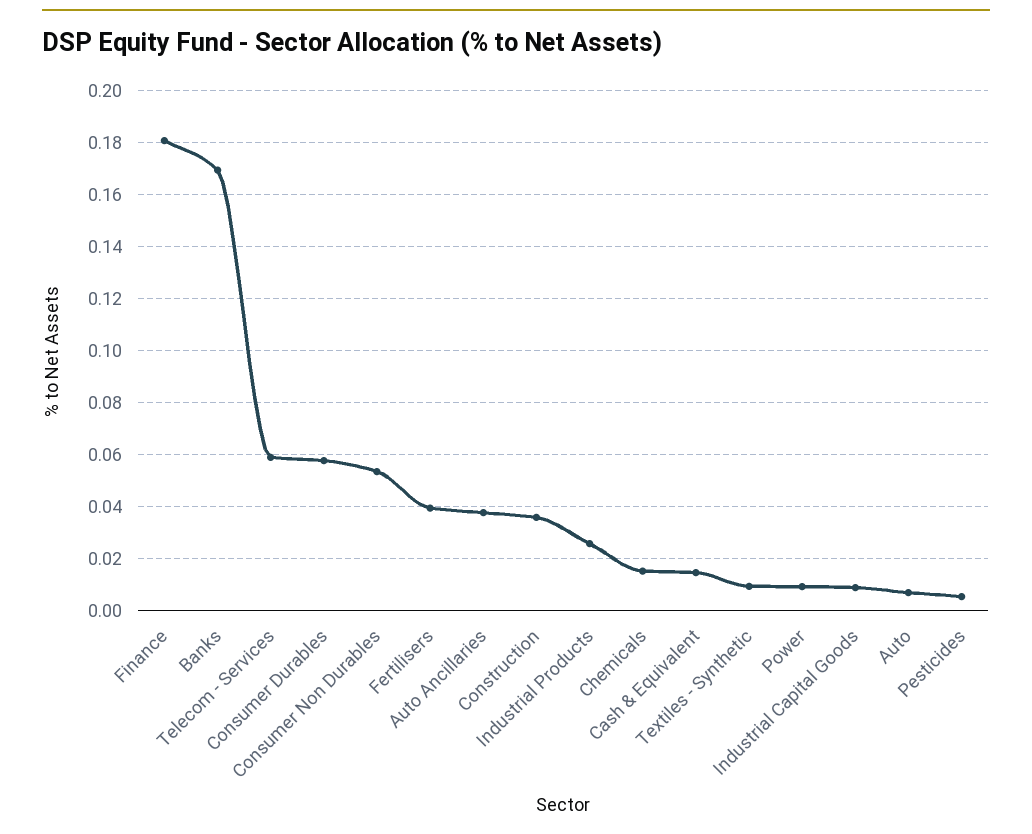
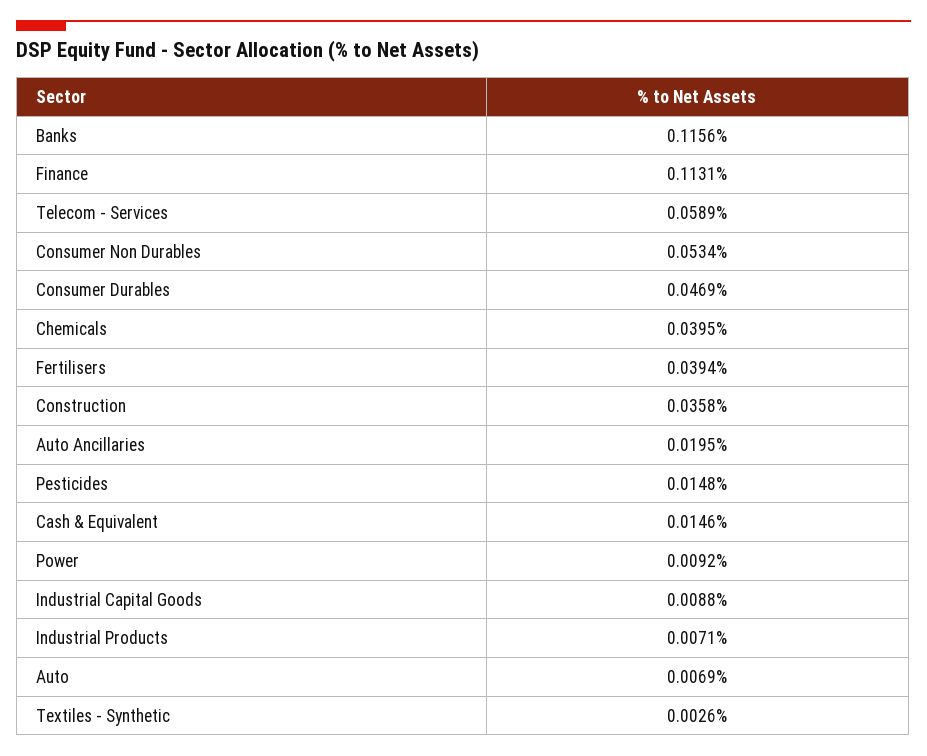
  {
-   "Finance": 0.18,
+   "Finance": 0.1131,
-   "Banks": 0.17,
+   "Banks": 0.1156,
    "Telecom - Services": 0.0589,
-   "Consumer Durables": 0.0575,
+   "Consumer Durables": 0.0469,
    "Consumer Non Durables": 0.0534,
    "Fertilisers": 0.0394,
-   "Auto Ancillaries": 0.0375,
+   "Auto Ancillaries": 0.0195,
    "Construction": 0.0358,
-   "Industrial Products": 0.025,
+   "Industrial Products": 0.0071,
-   "Chemicals": 0.015,
+   "Chemicals": 0.0395,
    "Cash & Equivalent": 0.0146,
-   "Textiles - Synthetic": 0.01,
+   "Textiles - Synthetic": 0.0026,
    "Power": 0.0092,
    "Industrial Capital Goods": 0.0088,
    "Auto": 0.0069,
-   "Pesticides": 0.005
+   "Pesticides": 0.0148
  }

